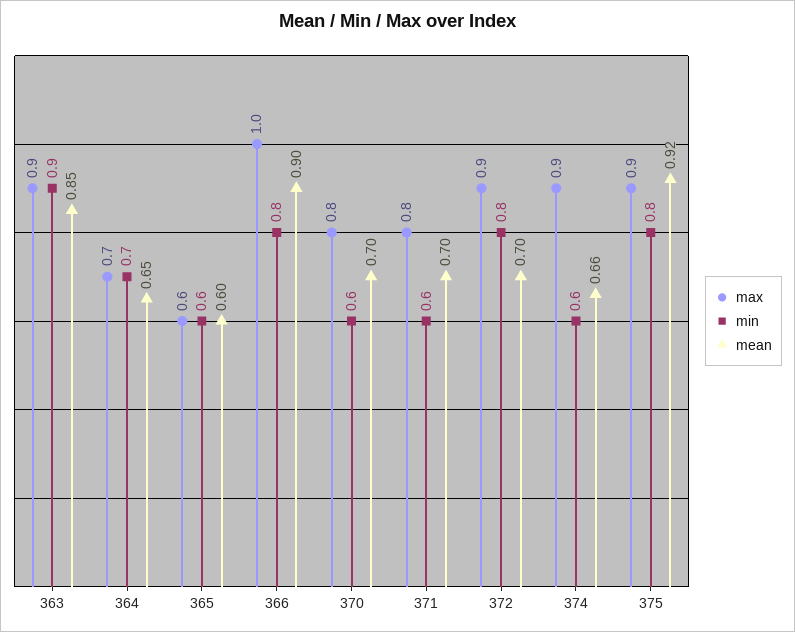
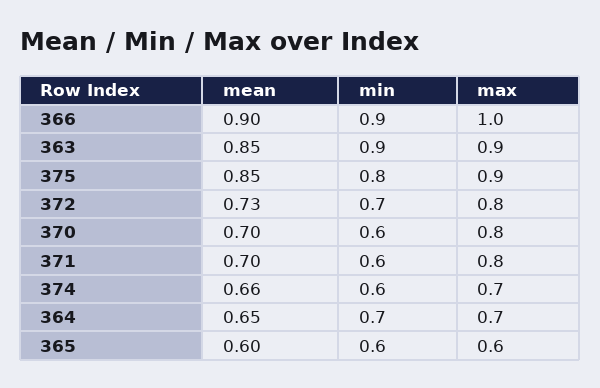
  {
    "max": {
      "363": 0.9,
      "364": 0.7,
      "365": 0.6,
      "366": 1,
      "370": 0.8,
      "371": 0.8,
-     "372": 0.9,
+     "372": 0.8,
-     "374": 0.9,
+     "374": 0.7,
      "375": 0.9
    },
    "min": {
      "363": 0.9,
      "364": 0.7,
      "365": 0.6,
-     "366": 0.8,
+     "366": 0.9,
      "370": 0.6,
      "371": 0.6,
-     "372": 0.8,
+     "372": 0.7,
      "374": 0.6,
      "375": 0.8
    },
    "mean": {
      "363": 0.85,
      "364": 0.65,
      "365": 0.6,
      "366": 0.9,
      "370": 0.7,
      "371": 0.7,
-     "372": 0.7,
+     "372": 0.73,
      "374": 0.66,
-     "375": 0.92
+     "375": 0.85
    }
  }

